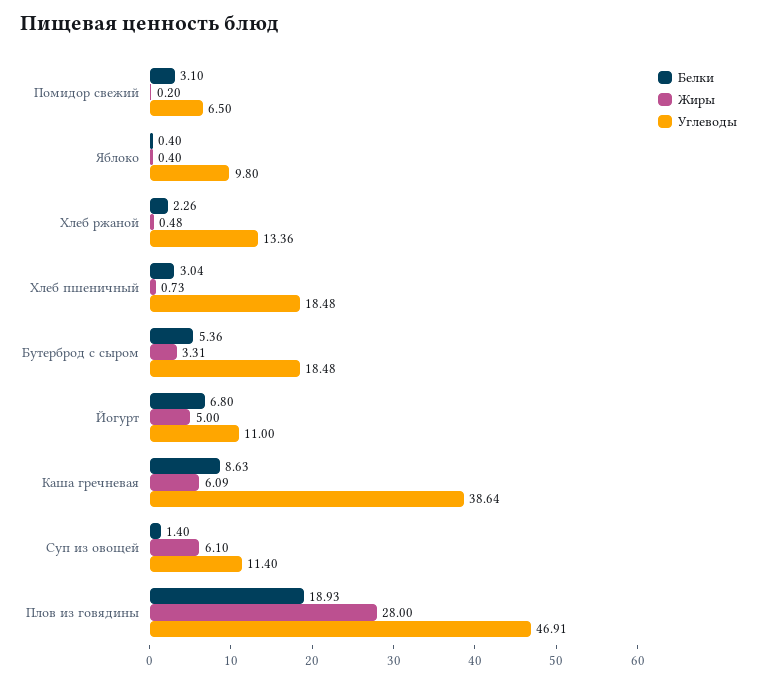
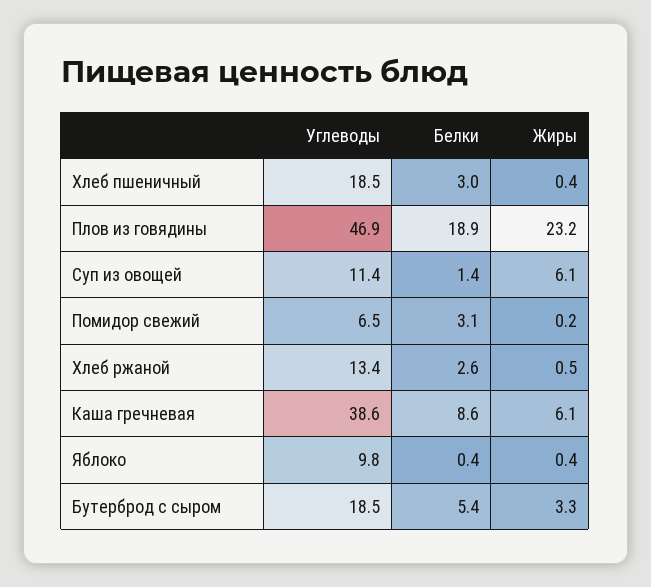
  {
    "Белки": {
      "Помидор свежий": 3.1,
      "Яблоко": 0.4,
-     "Хлеб ржаной": 2.26,
+     "Хлеб ржаной": 2.6,
      "Хлеб пшеничный": 3.04,
      "Бутерброд с сыром": 5.36,
-     "Йогурт": 6.8,
      "Каша гречневая": 8.63,
      "Суп из овощей": 1.4,
      "Плов из говядины": 18.93
    },
    "Жиры": {
      "Помидор свежий": 0.2,
      "Яблоко": 0.4,
      "Хлеб ржаной": 0.48,
-     "Хлеб пшеничный": 0.73,
+     "Хлеб пшеничный": 0.4,
      "Бутерброд с сыром": 3.31,
-     "Йогурт": 5,
      "Каша гречневая": 6.09,
      "Суп из овощей": 6.1,
-     "Плов из говядины": 28
+     "Плов из говядины": 23.2
    },
    "Углеводы": {
      "Помидор свежий": 6.5,
      "Яблоко": 9.8,
      "Хлеб ржаной": 13.36,
      "Хлеб пшеничный": 18.48,
      "Бутерброд с сыром": 18.48,
-     "Йогурт": 11,
      "Каша гречневая": 38.64,
      "Суп из овощей": 11.4,
      "Плов из говядины": 46.91
    }
  }

